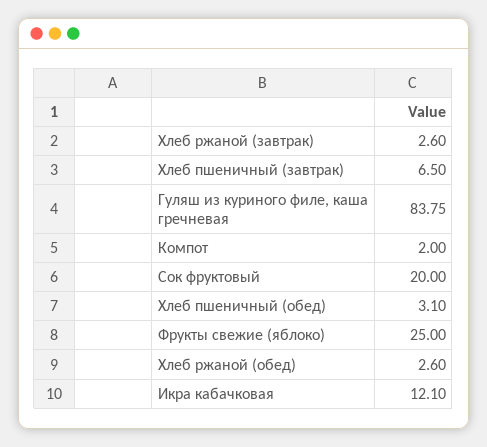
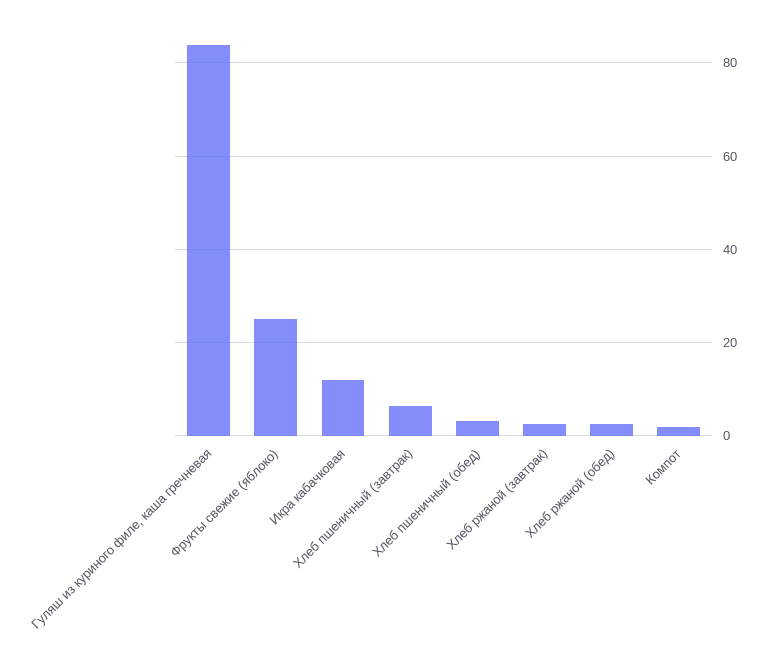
  {
    "Хлеб ржаной (завтрак)": 2.6,
    "Хлеб пшеничный (завтрак)": 6.5,
    "Гуляш из куриного филе, каша гречневая": 83.75,
    "Компот": 2,
-   "Сок фруктовый": 20,
    "Хлеб пшеничный (обед)": 3.1,
    "Фрукты свежие (яблоко)": 25,
    "Хлеб ржаной (обед)": 2.6,
    "Икра кабачковая": 12.1
  }

